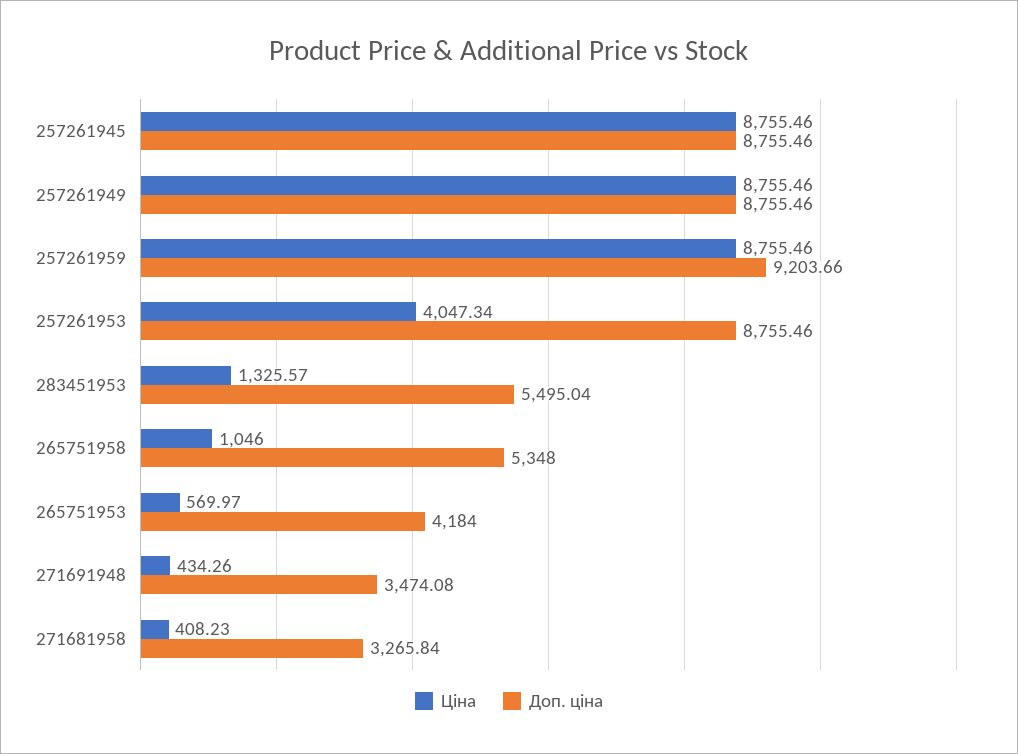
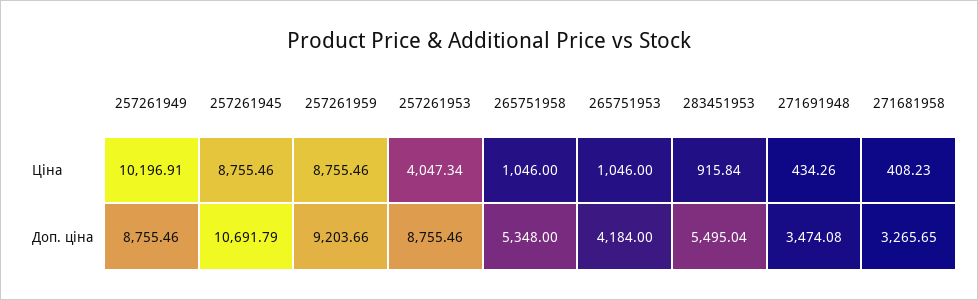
  {
    "Ціна": {
      "257261945": 8755.46,
-     "257261949": 8755.46,
+     "257261949": 10196.91,
      "257261959": 8755.46,
      "257261953": 4047.34,
-     "283451953": 1325.57,
+     "283451953": 915.84,
      "265751958": 1046,
-     "265751953": 569.97,
+     "265751953": 1046,
      "271691948": 434.26,
      "271681958": 408.23
    },
    "Доп. ціна": {
-     "257261945": 8755.46,
+     "257261945": 10691.79,
      "257261949": 8755.46,
      "257261959": 9203.66,
      "257261953": 8755.46,
      "283451953": 5495.04,
      "265751958": 5348,
      "265751953": 4184,
      "271691948": 3474.08,
-     "271681958": 3265.84
+     "271681958": 3265.65
    }
  }

